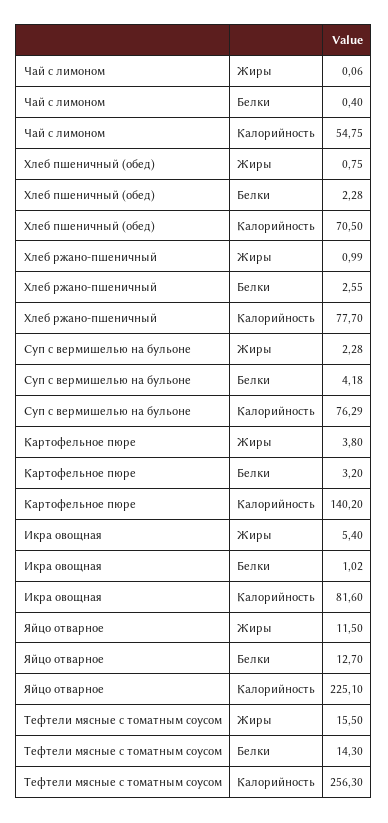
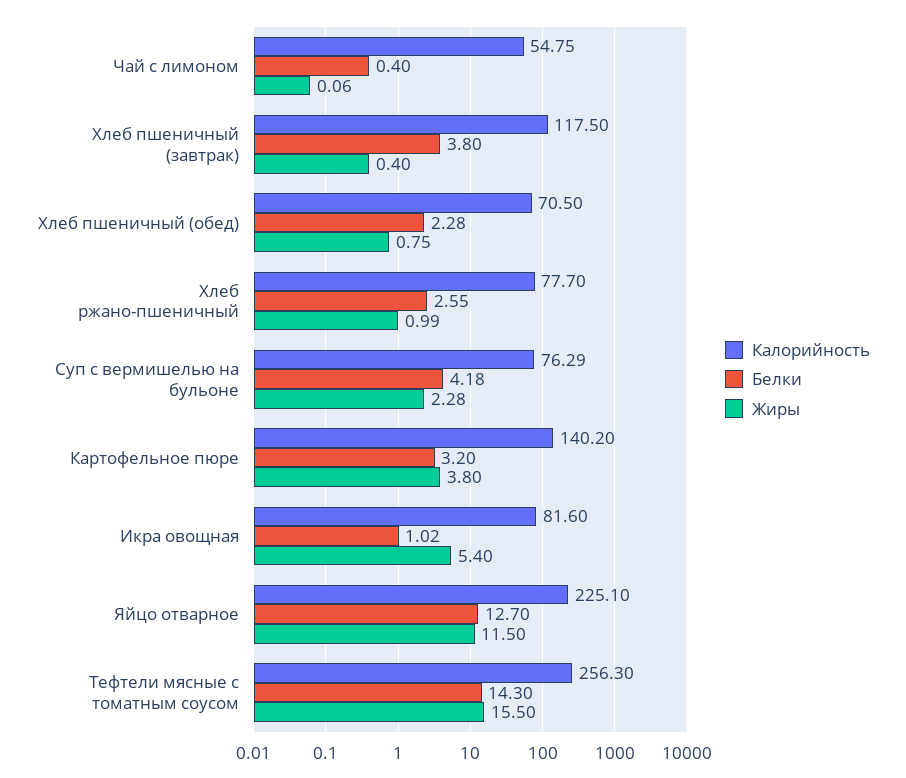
  {
    "Жиры": {
      "Чай с лимоном": 0.06,
      "Хлеб пшеничный (обед)": 0.75,
      "Хлеб ржано-пшеничный": 0.99,
      "Суп с вермишелью на бульоне": 2.28,
      "Картофельное пюре": 3.8,
      "Икра овощная": 5.4,
      "Яйцо отварное": 11.5,
-     "Тефтели мясные с томатным соусом": 15.5
+     "Тефтели мясные с томатным соусом": 15.5,
+     "Хлеб пшеничный (завтрак)": 0.4
    },
    "Белки": {
      "Чай с лимоном": 0.4,
      "Хлеб пшеничный (обед)": 2.28,
      "Хлеб ржано-пшеничный": 2.55,
      "Суп с вермишелью на бульоне": 4.18,
      "Картофельное пюре": 3.2,
      "Икра овощная": 1.02,
      "Яйцо отварное": 12.7,
-     "Тефтели мясные с томатным соусом": 14.3
+     "Тефтели мясные с томатным соусом": 14.3,
+     "Хлеб пшеничный (завтрак)": 3.8
    },
    "Калорийность": {
      "Чай с лимоном": 54.75,
      "Хлеб пшеничный (обед)": 70.5,
      "Хлеб ржано-пшеничный": 77.7,
      "Суп с вермишелью на бульоне": 76.29,
      "Картофельное пюре": 140.2,
      "Икра овощная": 81.6,
      "Яйцо отварное": 225.1,
-     "Тефтели мясные с томатным соусом": 256.3
+     "Тефтели мясные с томатным соусом": 256.3,
+     "Хлеб пшеничный (завтрак)": 117.5
    }
  }

